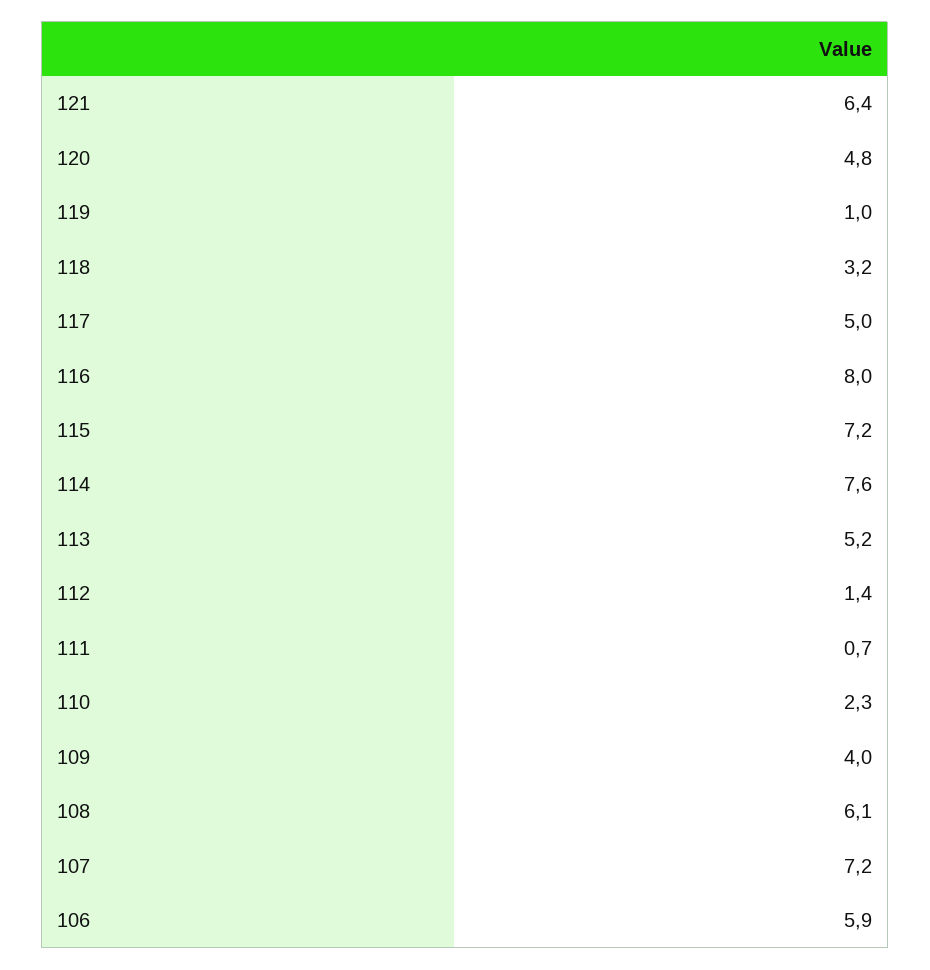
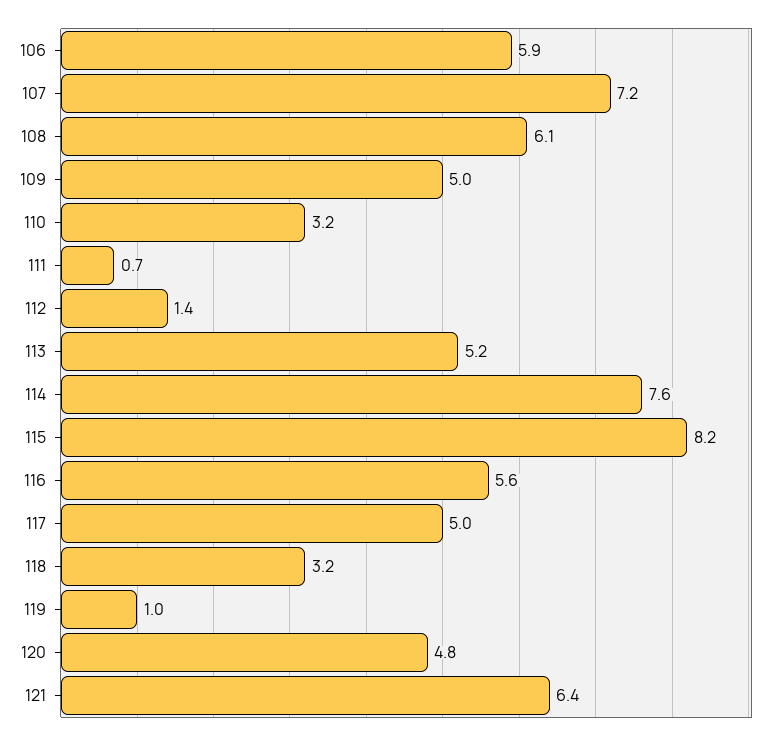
  {
    "121": 6.4,
    "120": 4.8,
    "119": 1,
    "118": 3.2,
    "117": 5,
-   "116": 8,
+   "116": 5.6,
-   "115": 7.2,
+   "115": 8.2,
    "114": 7.6,
    "113": 5.2,
    "112": 1.4,
    "111": 0.7,
-   "110": 2.3,
+   "110": 3.2,
-   "109": 4,
+   "109": 5,
    "108": 6.1,
    "107": 7.2,
    "106": 5.9
  }

